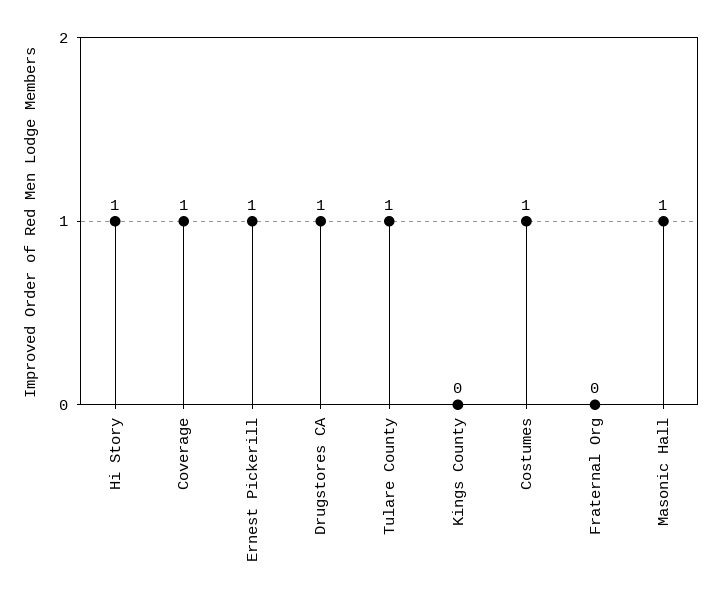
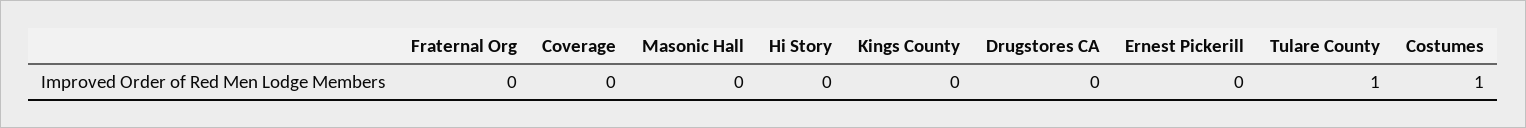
  {
-   "Hi Story": 1,
+   "Hi Story": 0,
-   "Coverage": 1,
+   "Coverage": 0,
-   "Ernest Pickerill": 1,
+   "Ernest Pickerill": 0,
-   "Drugstores CA": 1,
+   "Drugstores CA": 0,
    "Tulare County": 1,
    "Kings County": 0,
    "Costumes": 1,
    "Fraternal Org": 0,
-   "Masonic Hall": 1
+   "Masonic Hall": 0
  }

